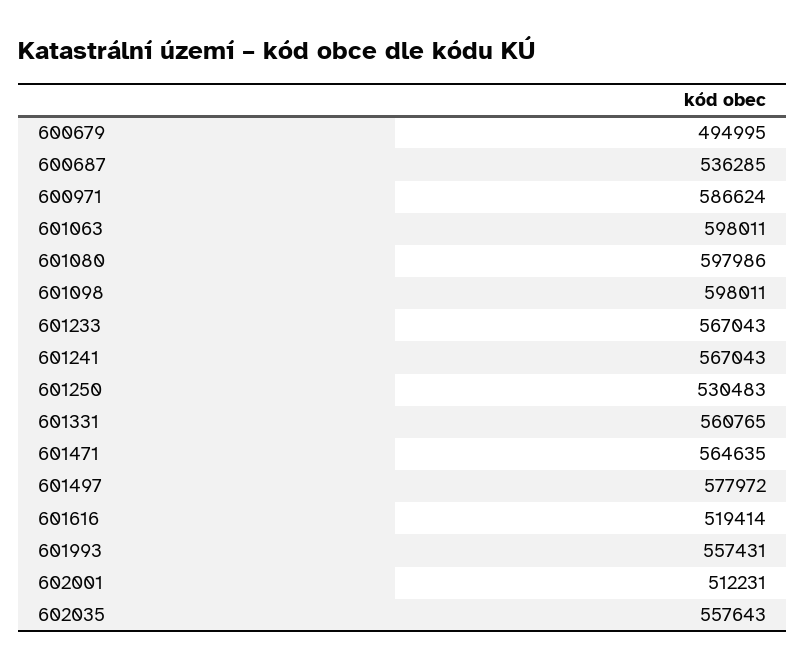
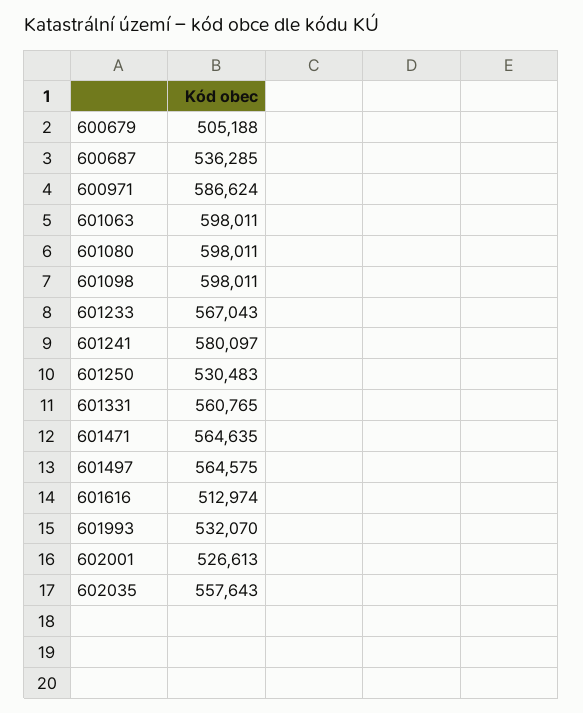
  {
-   "600679": 494995,
+   "600679": 505188,
    "600687": 536285,
    "600971": 586624,
    "601063": 598011,
-   "601080": 597986,
+   "601080": 598011,
    "601098": 598011,
    "601233": 567043,
-   "601241": 567043,
+   "601241": 580097,
    "601250": 530483,
    "601331": 560765,
    "601471": 564635,
-   "601497": 577972,
+   "601497": 564575,
-   "601616": 519414,
+   "601616": 512974,
-   "601993": 557431,
+   "601993": 532070,
-   "602001": 512231,
+   "602001": 526613,
    "602035": 557643
  }

